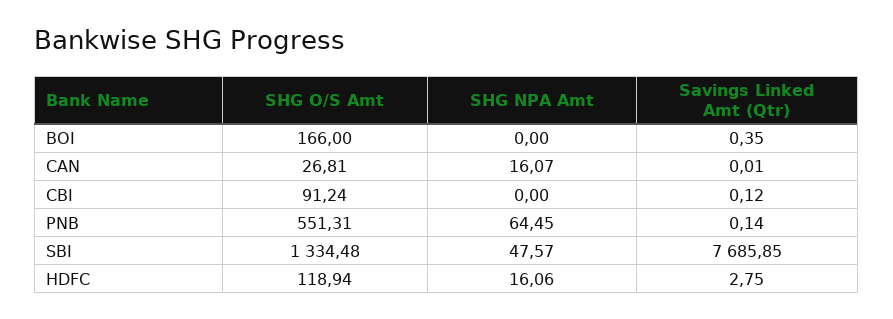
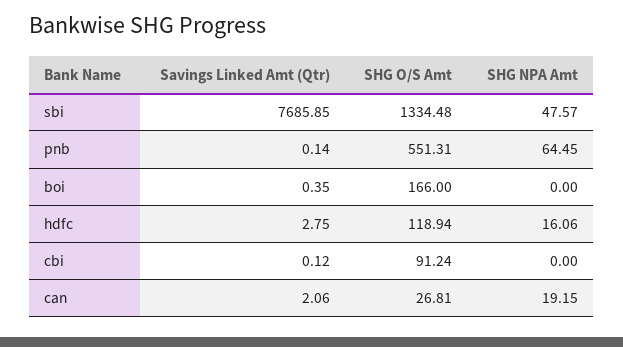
  {
    "SHG O/S Amt": {
      "BOI": 166,
      "CAN": 26.81,
      "CBI": 91.24,
      "PNB": 551.31,
      "SBI": 1334.48,
      "HDFC": 118.94
    },
    "SHG NPA Amt": {
      "BOI": 0,
-     "CAN": 16.07,
+     "CAN": 19.15,
      "CBI": 0,
      "PNB": 64.45,
      "SBI": 47.57,
      "HDFC": 16.06
    },
    "Savings Linked Amt (Qtr)": {
      "BOI": 0.35,
-     "CAN": 0.01,
+     "CAN": 2.06,
      "CBI": 0.12,
      "PNB": 0.14,
      "SBI": 7685.85,
      "HDFC": 2.75
    }
  }

